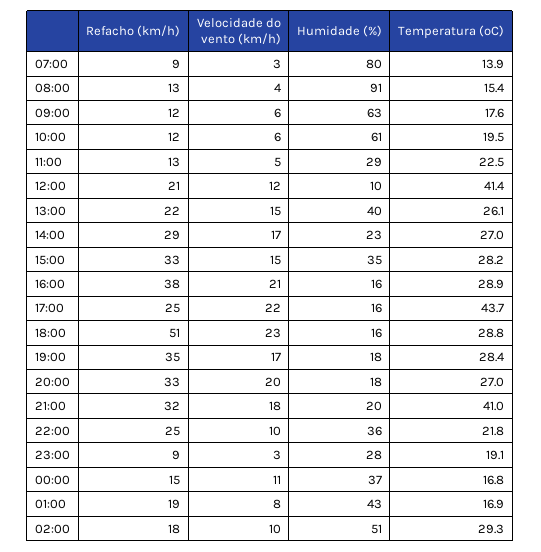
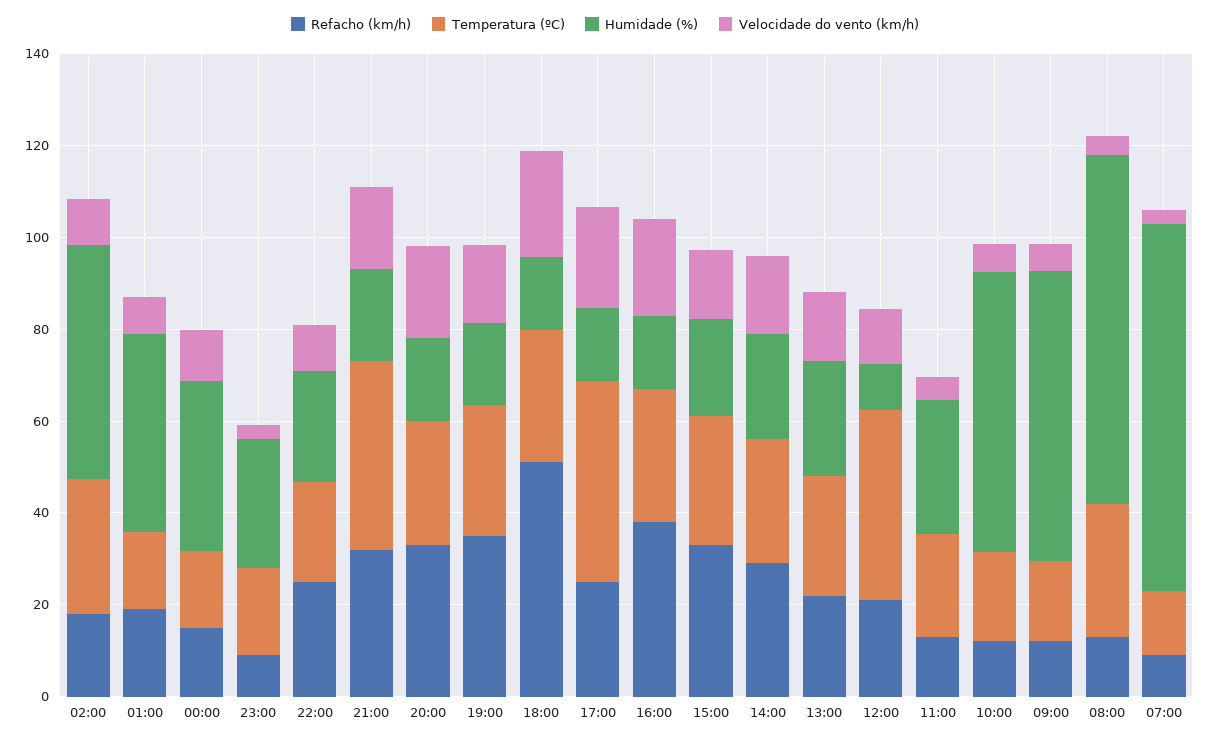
  {
    "Refacho (km/h)": {
      "07:00": 9,
      "08:00": 13,
      "09:00": 12,
      "10:00": 12,
      "11:00": 13,
      "12:00": 21,
      "13:00": 22,
      "14:00": 29,
      "15:00": 33,
      "16:00": 38,
      "17:00": 25,
      "18:00": 51,
      "19:00": 35,
      "20:00": 33,
      "21:00": 32,
      "22:00": 25,
      "23:00": 9,
      "00:00": 15,
      "01:00": 19,
      "02:00": 18
    },
    "Velocidade do vento (km/h)": {
      "07:00": 3,
      "08:00": 4,
      "09:00": 6,
      "10:00": 6,
      "11:00": 5,
      "12:00": 12,
      "13:00": 15,
      "14:00": 17,
      "15:00": 15,
      "16:00": 21,
      "17:00": 22,
      "18:00": 23,
      "19:00": 17,
      "20:00": 20,
      "21:00": 18,
      "22:00": 10,
      "23:00": 3,
      "00:00": 11,
      "01:00": 8,
      "02:00": 10
    },
    "Humidade (%)": {
      "07:00": 80,
-     "08:00": 91,
+     "08:00": 75,
      "09:00": 63,
      "10:00": 61,
      "11:00": 29,
      "12:00": 10,
-     "13:00": 40,
+     "13:00": 25,
      "14:00": 23,
-     "15:00": 35,
+     "15:00": 20,
      "16:00": 16,
      "17:00": 16,
      "18:00": 16,
      "19:00": 18,
      "20:00": 18,
      "21:00": 20,
-     "22:00": 36,
+     "22:00": 25,
      "23:00": 28,
      "00:00": 37,
      "01:00": 43,
      "02:00": 51
    },
    "Temperatura (ºC)": {
      "07:00": 13.9,
-     "08:00": 15.4,
+     "08:00": 30,
      "09:00": 17.6,
      "10:00": 19.5,
      "11:00": 22.5,
      "12:00": 41.4,
      "13:00": 26.1,
      "14:00": 27,
      "15:00": 28.2,
      "16:00": 28.9,
      "17:00": 43.7,
      "18:00": 28.8,
      "19:00": 28.4,
      "20:00": 27,
      "21:00": 41,
      "22:00": 21.8,
      "23:00": 19.1,
      "00:00": 16.8,
      "01:00": 16.9,
      "02:00": 29.3
    }
  }

